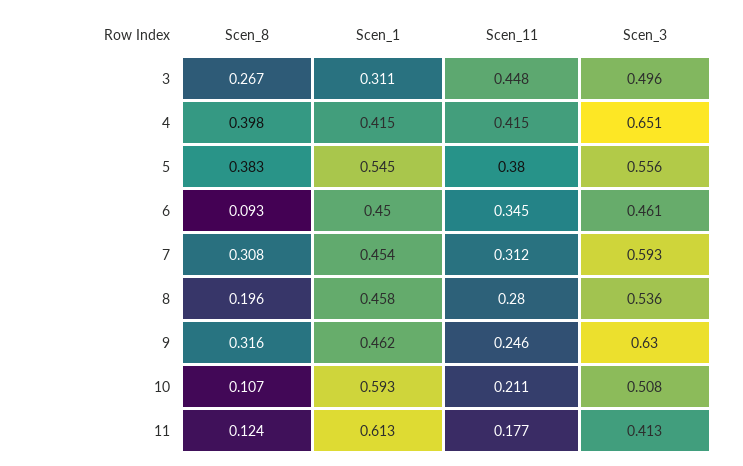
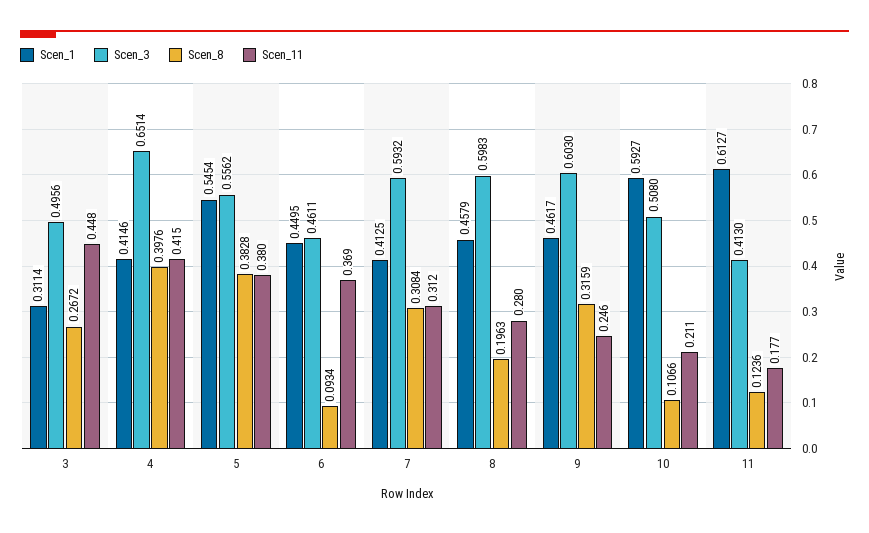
  {
    "Scen_8": {
      "3": 0.2672,
      "4": 0.3976,
      "5": 0.3828,
      "6": 0.0934,
      "7": 0.3084,
      "8": 0.1963,
      "9": 0.3159,
      "10": 0.1066,
      "11": 0.1236
    },
    "Scen_1": {
      "3": 0.3114,
      "4": 0.4146,
      "5": 0.5454,
      "6": 0.4495,
-     "7": 0.454,
+     "7": 0.4125,
      "8": 0.4579,
      "9": 0.4617,
      "10": 0.5927,
      "11": 0.6127
    },
    "Scen_11": {
      "3": 0.448,
      "4": 0.415,
      "5": 0.38,
-     "6": 0.345,
+     "6": 0.369,
      "7": 0.312,
      "8": 0.28,
      "9": 0.246,
      "10": 0.211,
      "11": 0.177
    },
    "Scen_3": {
      "3": 0.4956,
      "4": 0.6514,
      "5": 0.5562,
      "6": 0.4611,
      "7": 0.5932,
-     "8": 0.536,
+     "8": 0.5983,
-     "9": 0.63,
+     "9": 0.603,
      "10": 0.508,
      "11": 0.413
    }
  }

